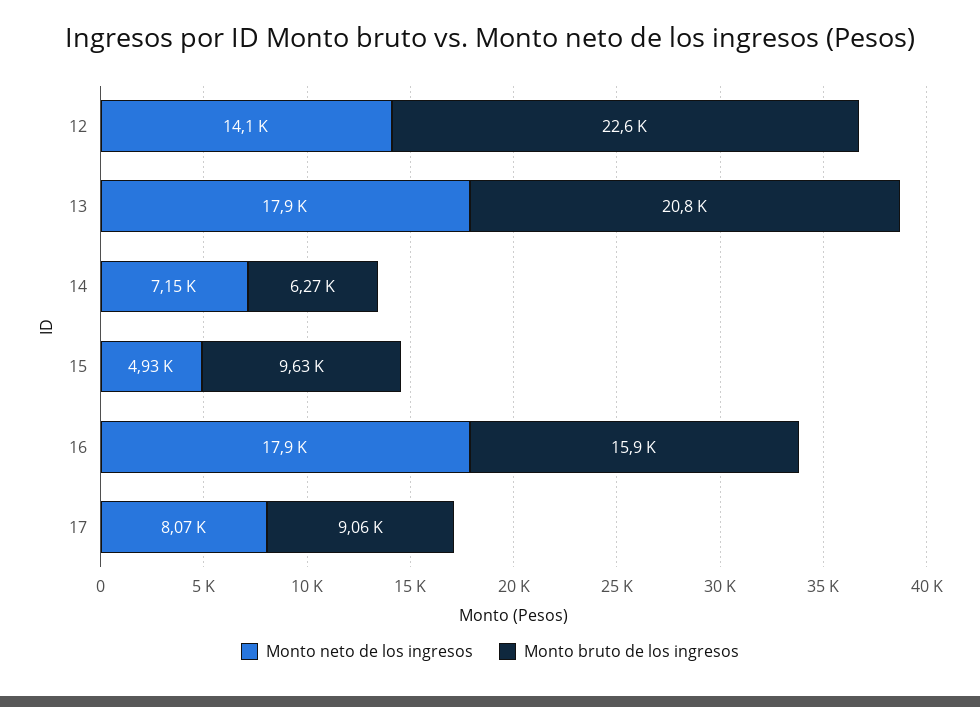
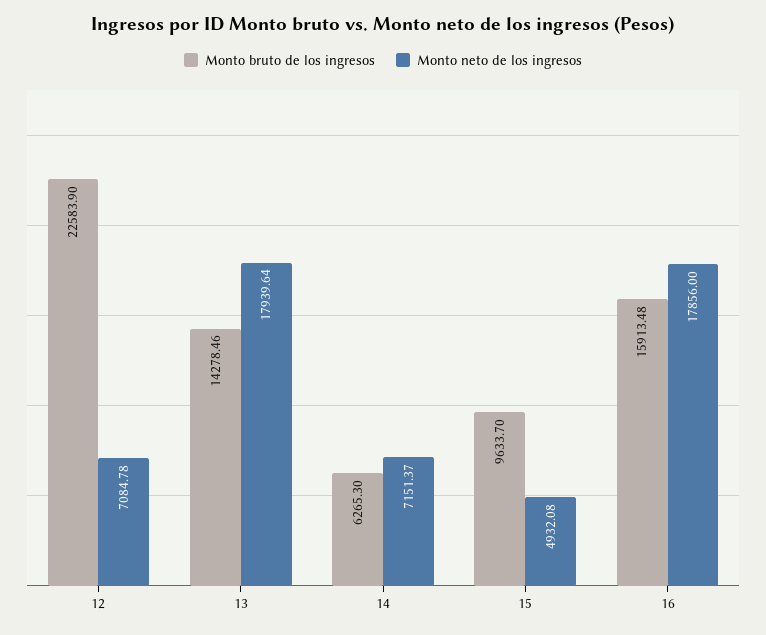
  {
    "Monto neto de los ingresos": {
-     "12": 14100,
+     "12": 7084.78,
      "13": 17939.64,
      "14": 7151.37,
      "15": 4932.08,
-     "16": 17856,
+     "16": 17856
-     "17": 8070
    },
    "Monto bruto de los ingresos": {
      "12": 22583.9,
-     "13": 20800,
+     "13": 14278.46,
      "14": 6265.3,
      "15": 9633.7,
-     "16": 15913.48,
+     "16": 15913.48
-     "17": 9060
    }
  }

